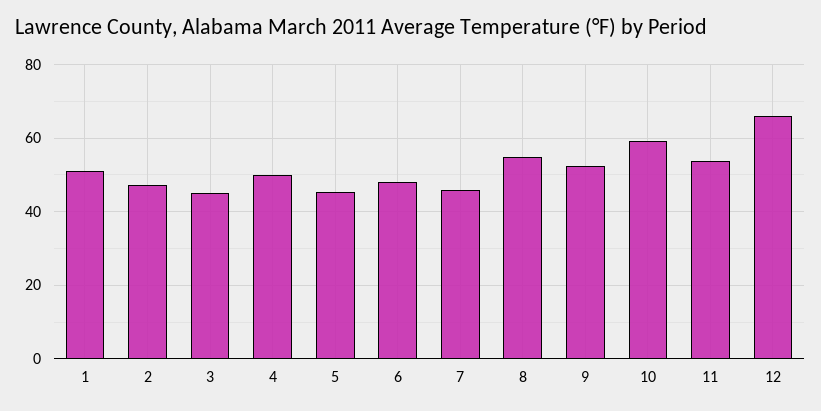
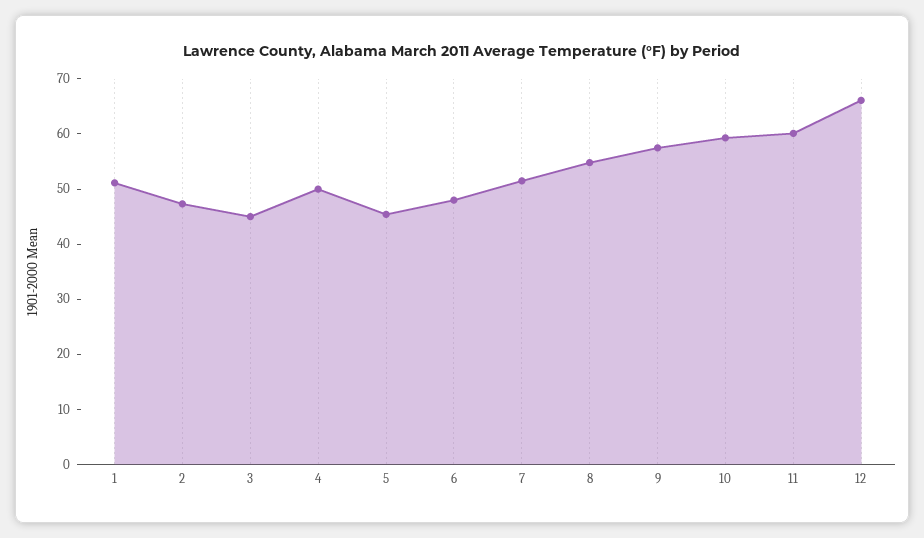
  {
    "1": 52,
    "2": 48,
    "3": 46,
    "4": 50,
    "5": 46,
    "6": 48,
-   "7": 46,
+   "7": 52,
    "8": 54,
-   "9": 52,
+   "9": 58,
    "10": 60,
-   "11": 54,
+   "11": 60,
    "12": 66
  }

